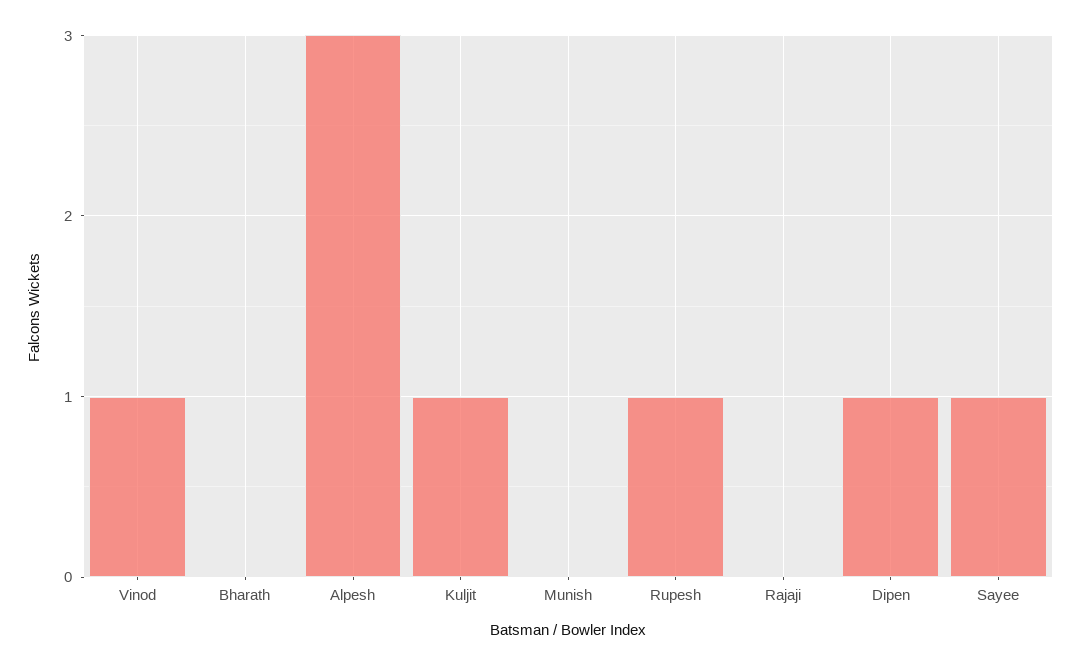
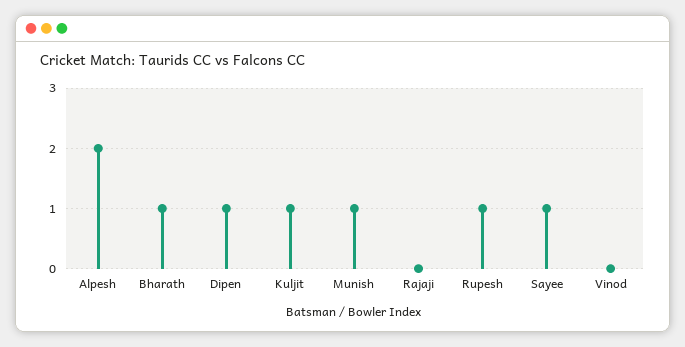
  {
-   "Vinod": 1,
+   "Vinod": 0,
-   "Bharath": 0,
+   "Bharath": 1,
-   "Alpesh": 3,
+   "Alpesh": 2,
    "Kuljit": 1,
-   "Munish": 0,
+   "Munish": 1,
    "Rupesh": 1,
    "Rajaji": 0,
    "Dipen": 1,
    "Sayee": 1
  }

